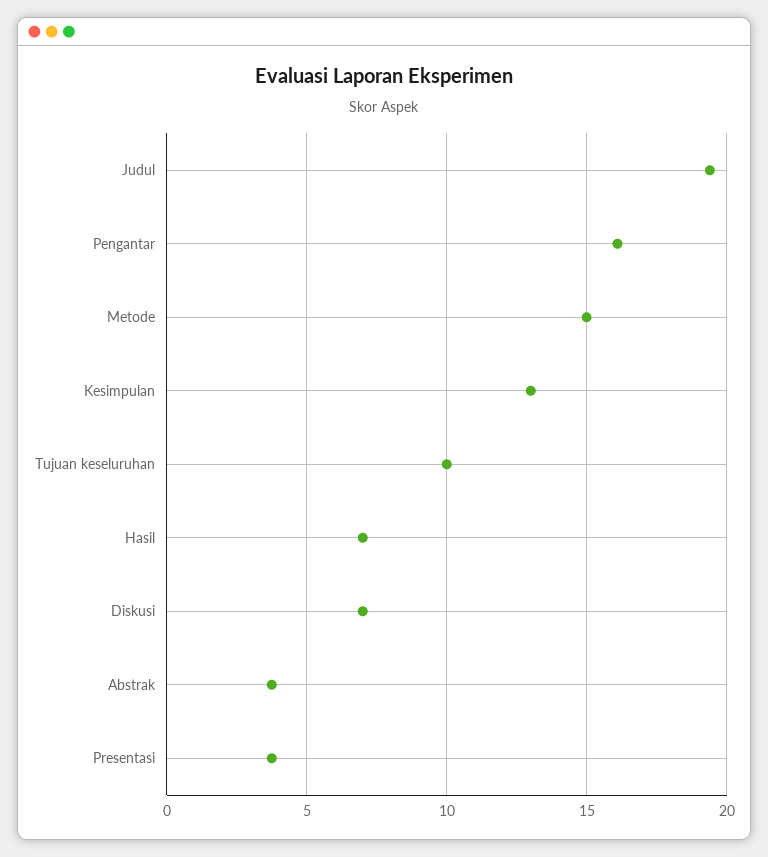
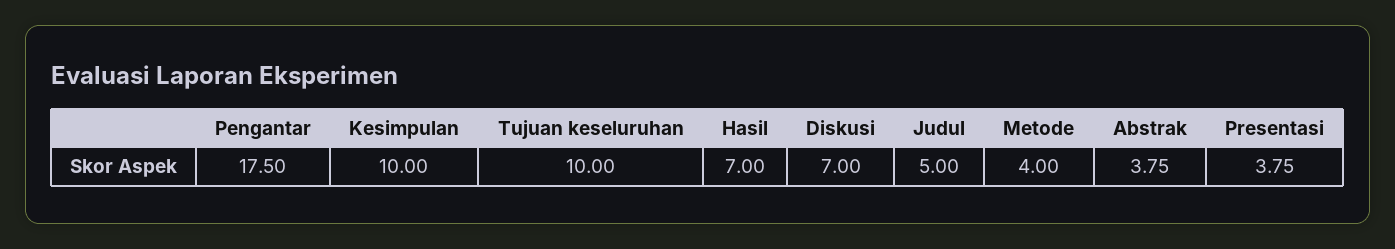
  {
-   "Judul": 19.5,
+   "Judul": 5,
-   "Pengantar": 16,
+   "Pengantar": 17.5,
-   "Metode": 15,
+   "Metode": 4,
-   "Kesimpulan": 13,
+   "Kesimpulan": 10,
    "Tujuan keseluruhan": 10,
    "Hasil": 7,
    "Diskusi": 7,
    "Abstrak": 3.75,
    "Presentasi": 3.75
  }

